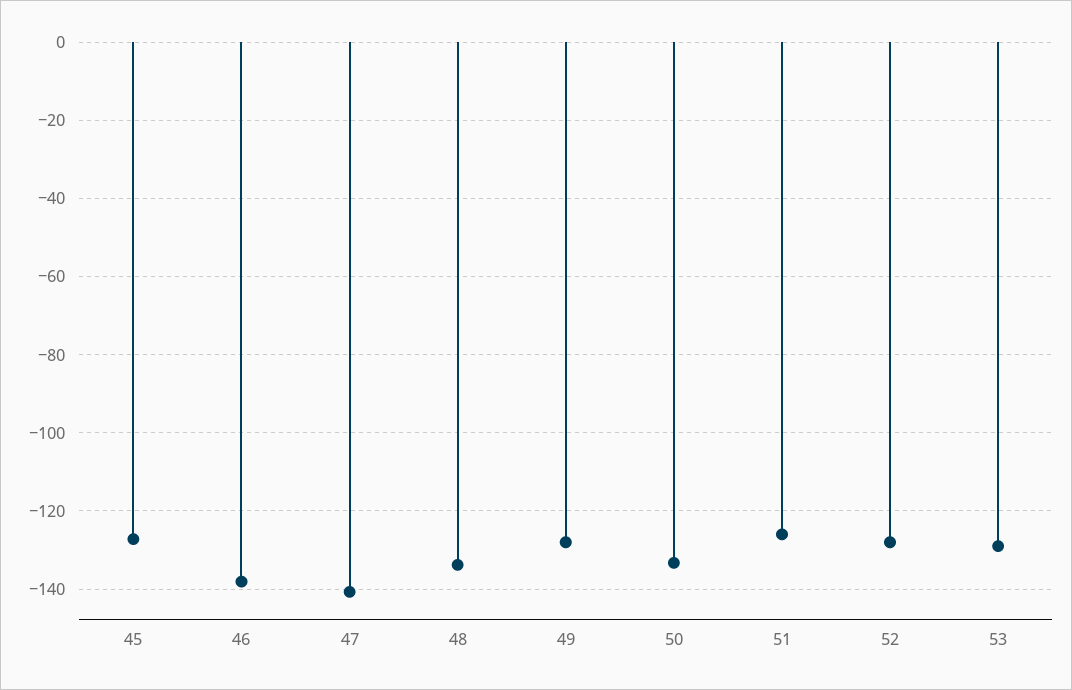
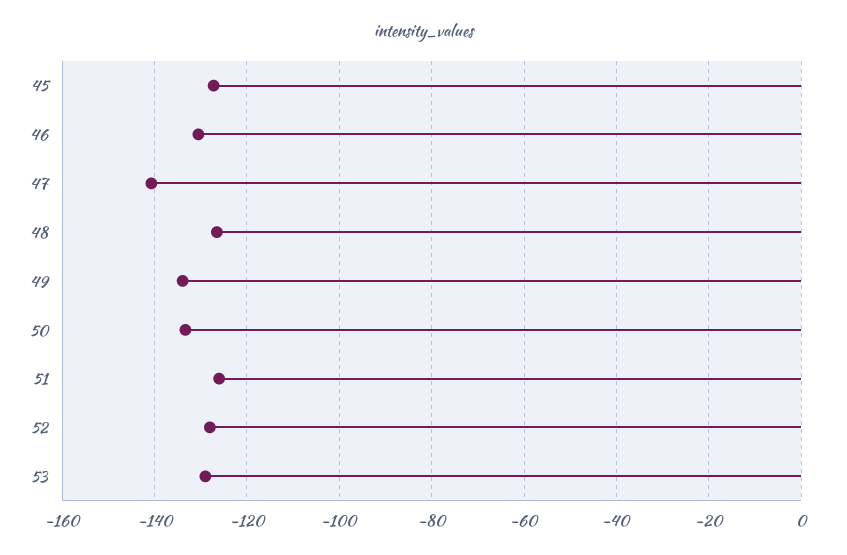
  {
    "45": -128,
-   "46": -138,
+   "46": -130,
    "47": -140,
-   "48": -134,
+   "48": -126,
-   "49": -128,
+   "49": -134,
    "50": -134,
    "51": -126,
    "52": -128,
    "53": -130
  }

